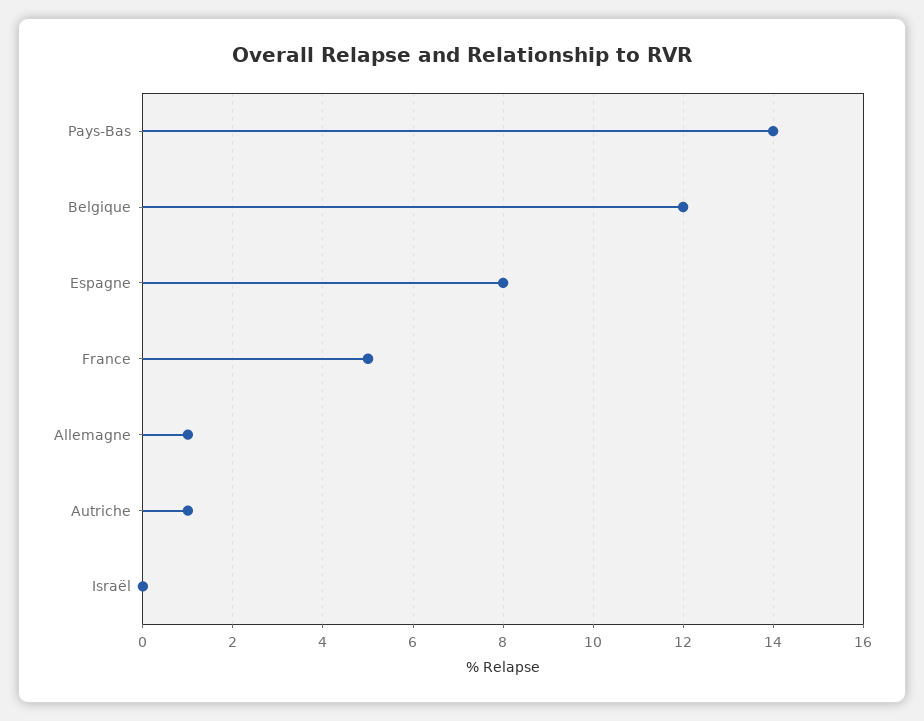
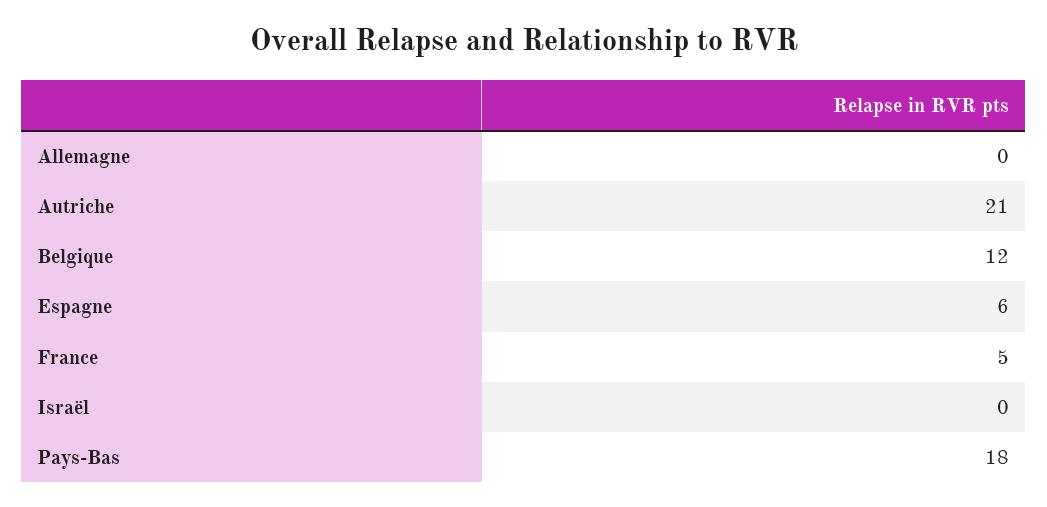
  {
-   "Pays-Bas": 14,
+   "Pays-Bas": 18,
    "Belgique": 12,
-   "Espagne": 8,
+   "Espagne": 6,
    "France": 5,
-   "Allemagne": 1,
+   "Allemagne": 0,
-   "Autriche": 1,
+   "Autriche": 21,
    "Israël": 0
  }

